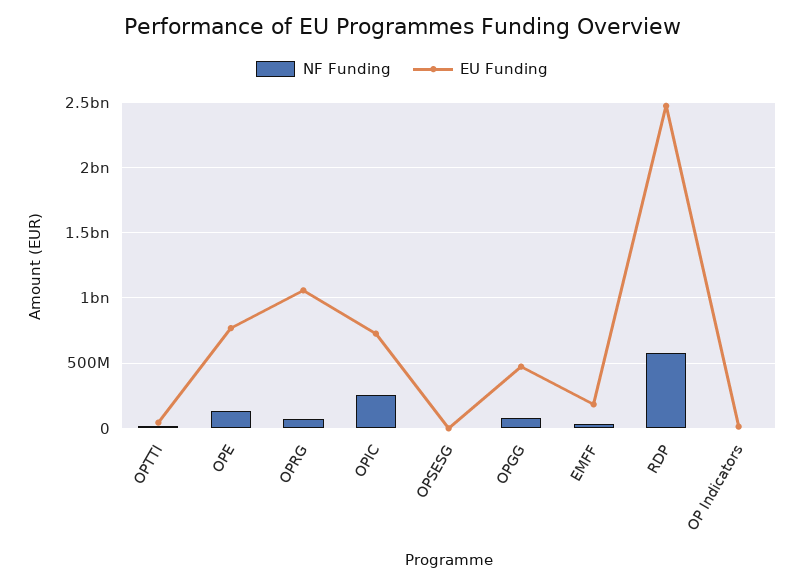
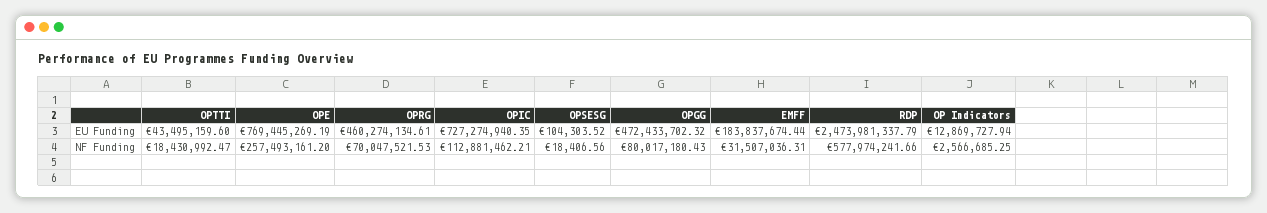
  {
    "NF Funding": {
      "OPTTI": 18430992.47,
-     "OPE": 150000000,
+     "OPE": 257493161.2,
      "OPRG": 70047521.53,
-     "OPIC": 250000000,
+     "OPIC": 112881462.21,
      "OPSESG": 18406.56,
      "OPGG": 80017180.43,
      "EMFF": 31507036.31,
      "RDP": 577974241.66,
      "OP Indicators": 2566685.25
    },
    "EU Funding": {
      "OPTTI": 43495159.6,
      "OPE": 769445269.19,
-     "OPRG": 1050000000,
+     "OPRG": 460274134.61,
      "OPIC": 727274940.35,
      "OPSESG": 104303.52,
      "OPGG": 472433702.32,
      "EMFF": 183837674.44,
      "RDP": 2473981337.79,
      "OP Indicators": 12869727.94
    }
  }

